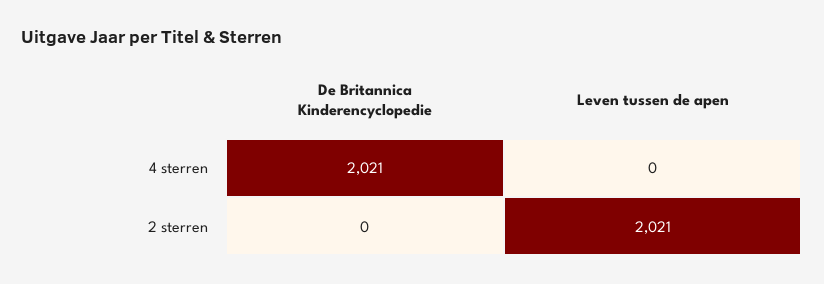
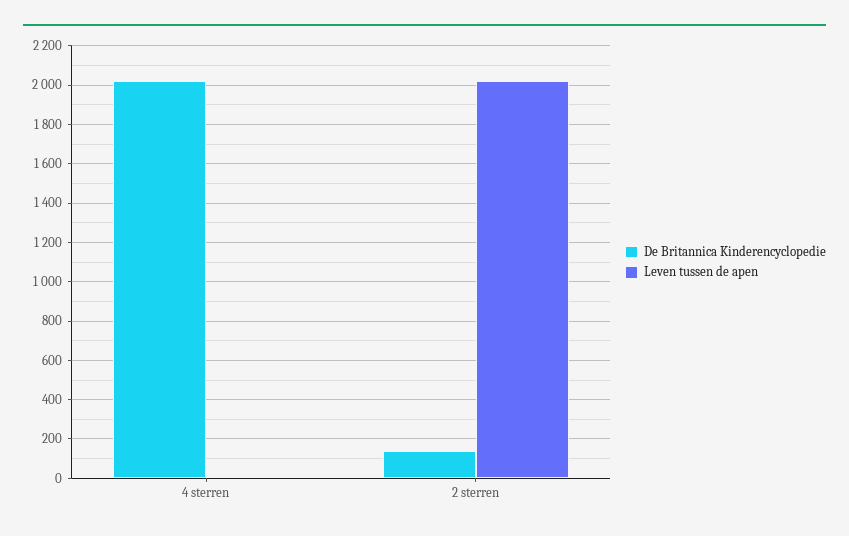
  {
    "De Britannica Kinderencyclopedie": {
      "4 sterren": 2021,
-     "2 sterren": 0
+     "2 sterren": 150
    },
    "Leven tussen de apen": {
      "4 sterren": 0,
      "2 sterren": 2021
    }
  }

